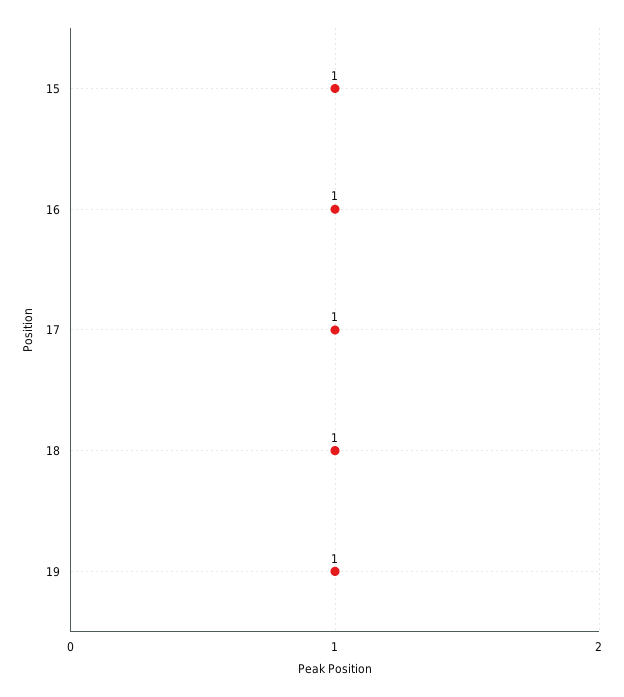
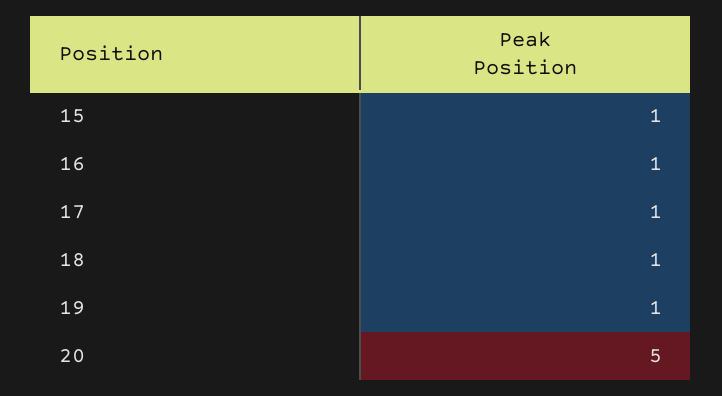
  {
    "15": 1,
    "16": 1,
    "17": 1,
    "18": 1,
-   "19": 1
+   "19": 1,
+   "20": 5
  }

